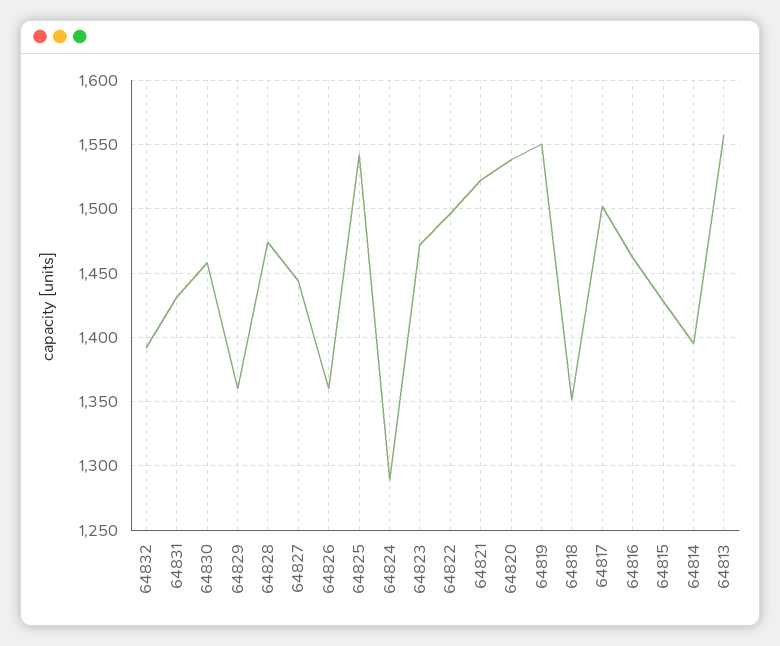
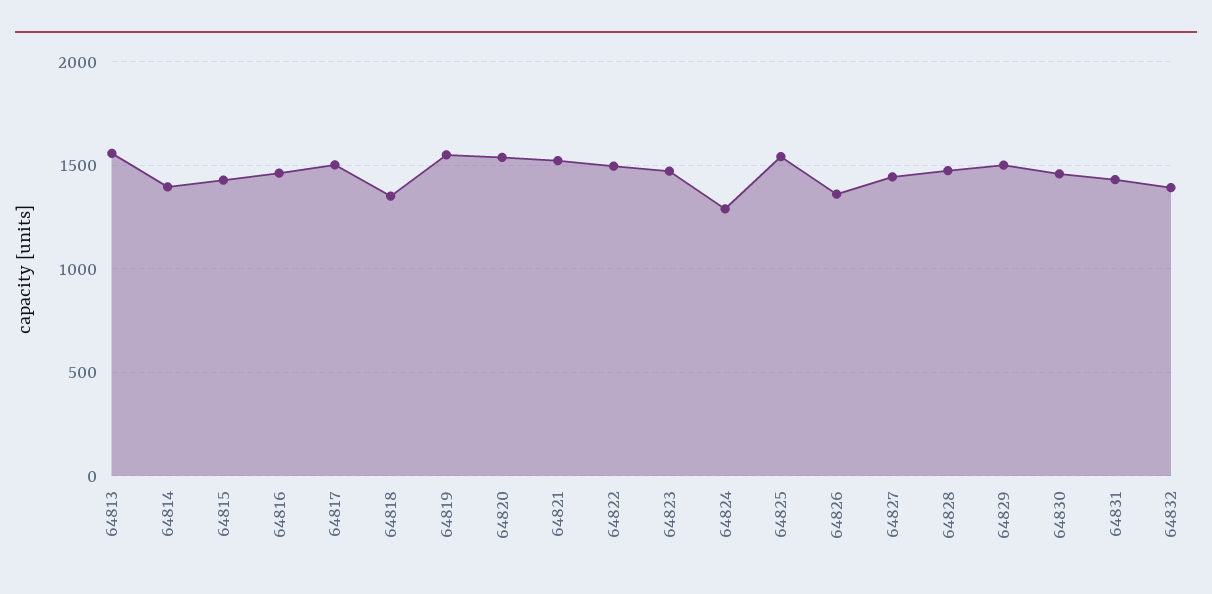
  {
    "64832": 1390,
    "64831": 1430,
    "64830": 1460,
-   "64829": 1360,
+   "64829": 1500,
    "64828": 1475,
    "64827": 1445,
    "64826": 1360,
    "64825": 1540,
    "64824": 1290,
    "64823": 1470,
    "64822": 1495,
    "64821": 1520,
    "64820": 1540,
    "64819": 1550,
    "64818": 1350,
    "64817": 1500,
    "64816": 1460,
    "64815": 1430,
    "64814": 1395,
    "64813": 1555
  }

